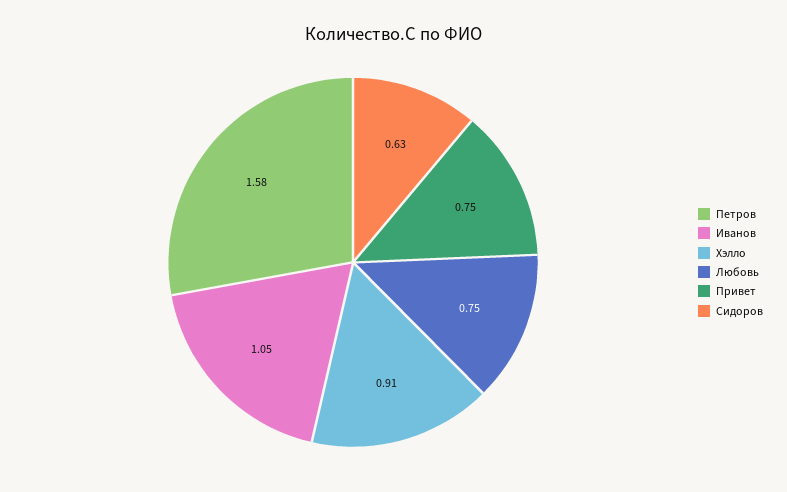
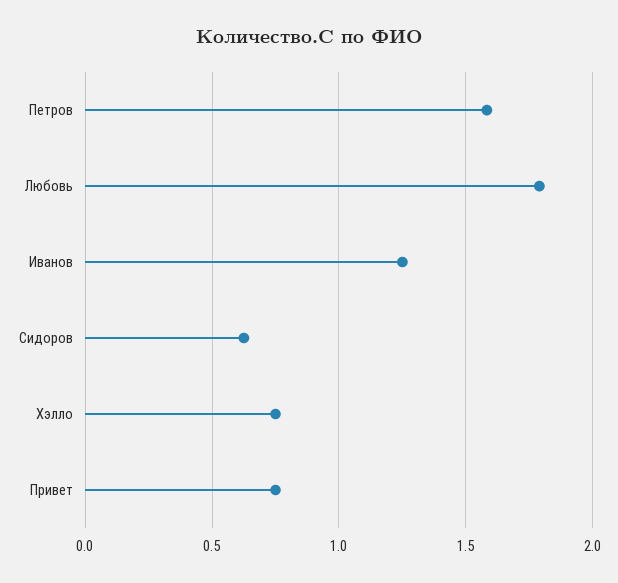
  {
    "Петров": 1.58,
-   "Иванов": 1.05,
+   "Иванов": 1.25,
-   "Хэлло": 0.91,
+   "Хэлло": 0.75,
-   "Любовь": 0.75,
+   "Любовь": 1.8,
    "Привет": 0.75,
    "Сидоров": 0.63
  }

